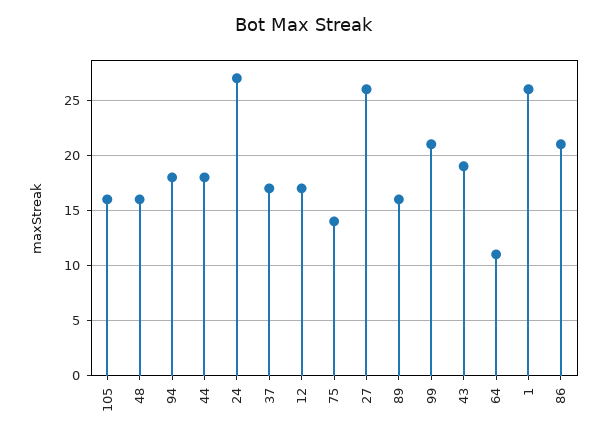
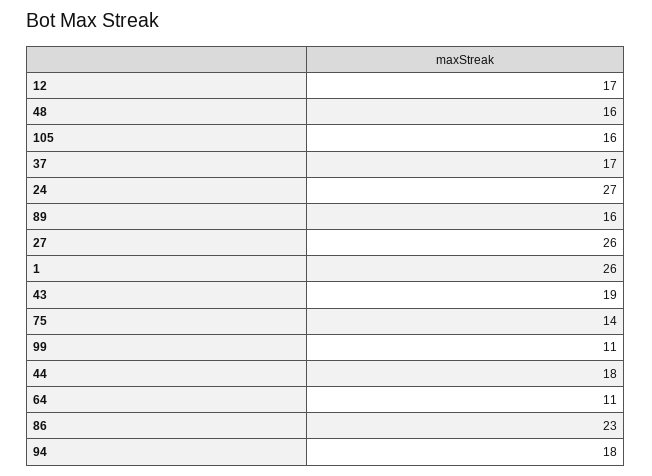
  {
    "105": 16,
    "48": 16,
    "94": 18,
    "44": 18,
    "24": 27,
    "37": 17,
    "12": 17,
    "75": 14,
    "27": 26,
    "89": 16,
-   "99": 21,
+   "99": 11,
    "43": 19,
    "64": 11,
    "1": 26,
-   "86": 21
+   "86": 23
  }

